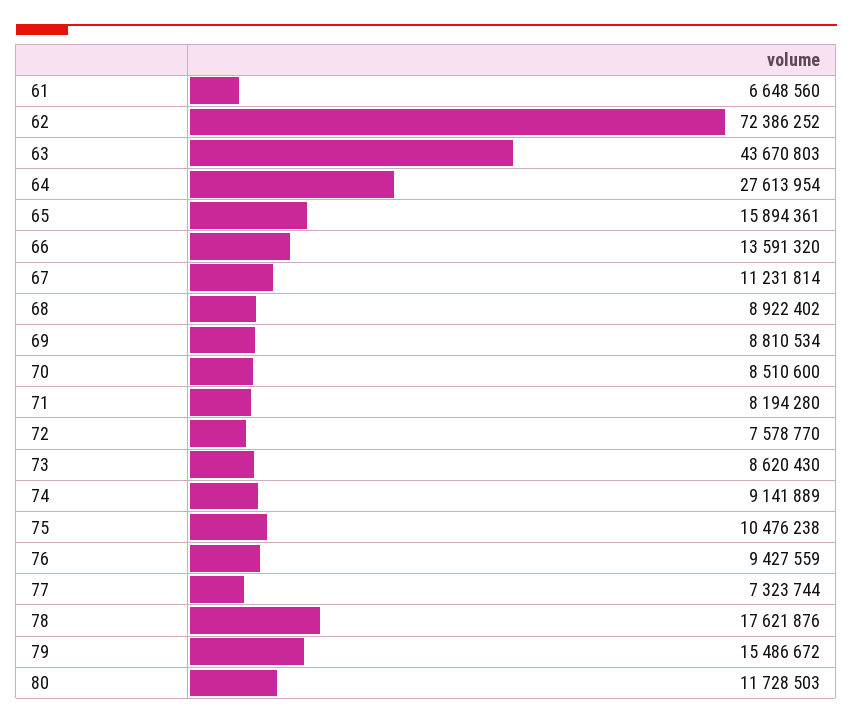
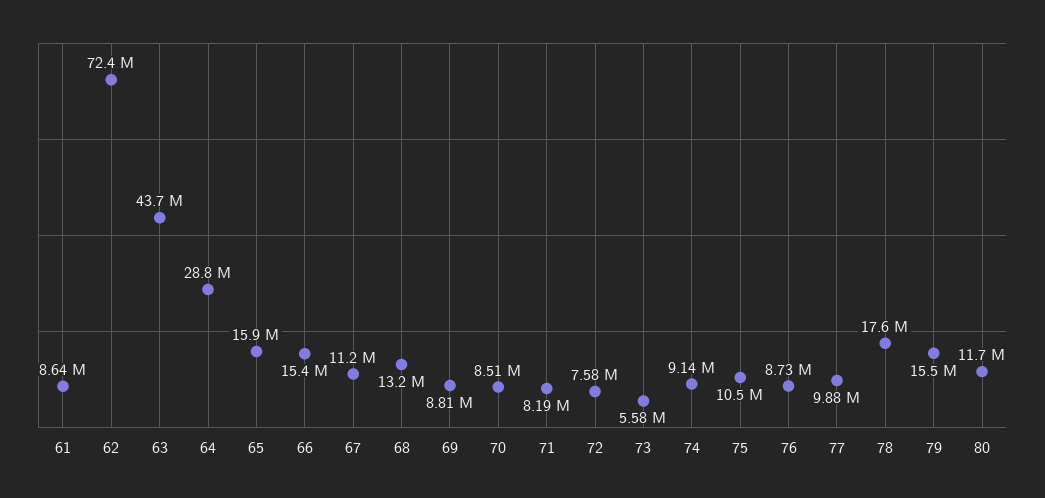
  {
-   "61": 6648560,
+   "61": 8640000,
    "62": 72386252,
    "63": 43670803,
-   "64": 27613954,
+   "64": 28800000,
    "65": 15894361,
-   "66": 13591320,
+   "66": 15400000,
    "67": 11231814,
-   "68": 8922402,
+   "68": 13200000,
    "69": 8810534,
    "70": 8510600,
    "71": 8194280,
    "72": 7578770,
-   "73": 8620430,
+   "73": 5580000,
    "74": 9141889,
    "75": 10476238,
-   "76": 9427559,
+   "76": 8730000,
-   "77": 7323744,
+   "77": 9880000,
    "78": 17621876,
    "79": 15486672,
    "80": 11728503
  }

